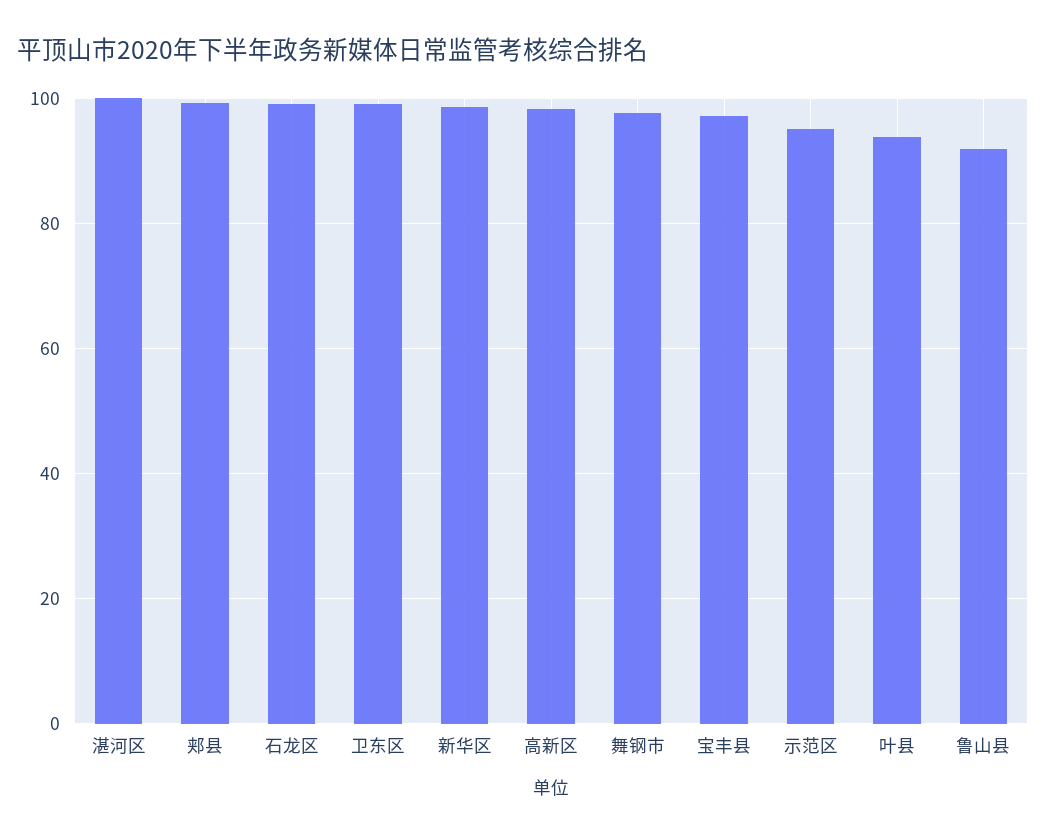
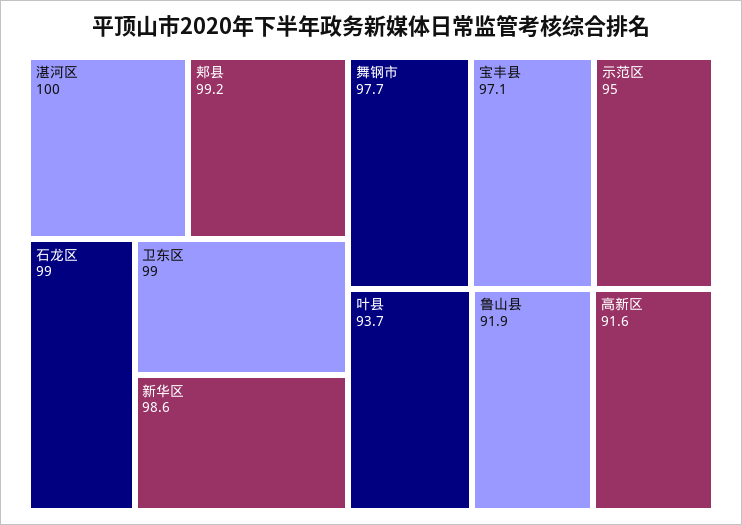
  {
    "湛河区": 100,
    "郏县": 99.2,
    "石龙区": 99,
    "卫东区": 99,
    "新华区": 98.6,
-   "高新区": 98,
+   "高新区": 91.6,
    "舞钢市": 97.7,
    "宝丰县": 97.1,
    "示范区": 95,
    "叶县": 93.7,
    "鲁山县": 91.9
  }

